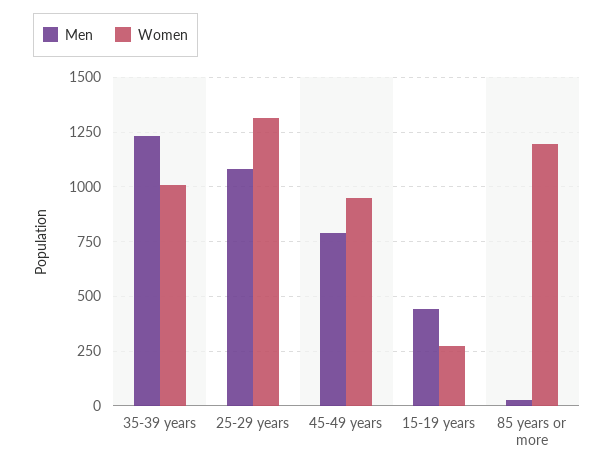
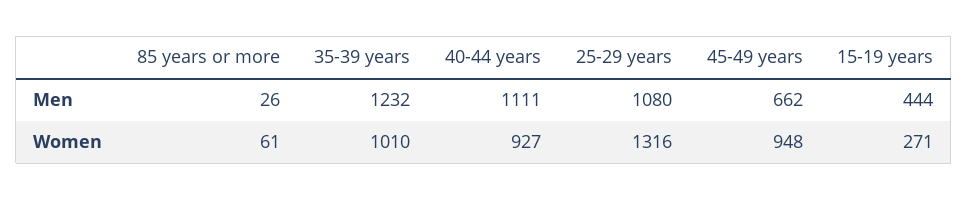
  {
    "Men": {
      "35-39 years": 1232,
      "25-29 years": 1080,
-     "45-49 years": 800,
+     "45-49 years": 662,
      "15-19 years": 444,
-     "85 years or more": 26
+     "85 years or more": 26,
+     "40-44 years": 1111
    },
    "Women": {
      "35-39 years": 1010,
      "25-29 years": 1316,
      "45-49 years": 948,
      "15-19 years": 271,
-     "85 years or more": 1200
+     "85 years or more": 61,
+     "40-44 years": 927
    }
  }

